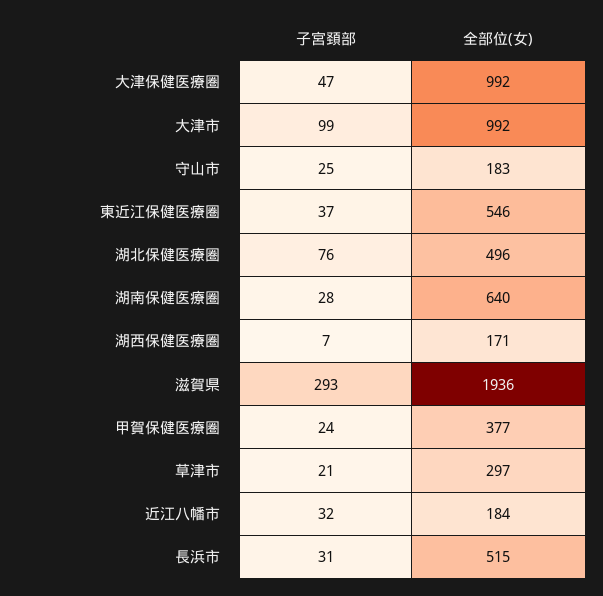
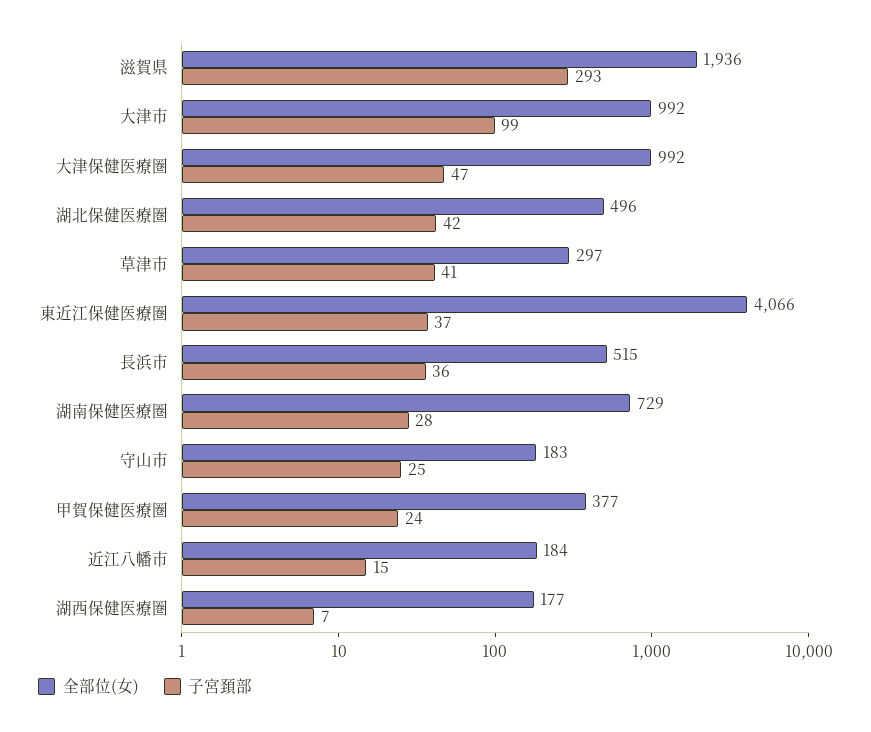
  {
    "子宮頚部": {
      "大津保健医療圏": 47,
      "大津市": 99,
      "守山市": 25,
      "東近江保健医療圏": 37,
-     "湖北保健医療圏": 76,
+     "湖北保健医療圏": 42,
      "湖南保健医療圏": 28,
      "湖西保健医療圏": 7,
      "滋賀県": 293,
      "甲賀保健医療圏": 24,
-     "草津市": 21,
+     "草津市": 41,
-     "近江八幡市": 32,
+     "近江八幡市": 15,
-     "長浜市": 31
+     "長浜市": 36
    },
    "全部位(女)": {
      "大津保健医療圏": 992,
      "大津市": 992,
      "守山市": 183,
-     "東近江保健医療圏": 546,
+     "東近江保健医療圏": 4066,
      "湖北保健医療圏": 496,
-     "湖南保健医療圏": 640,
+     "湖南保健医療圏": 729,
-     "湖西保健医療圏": 171,
+     "湖西保健医療圏": 177,
      "滋賀県": 1936,
      "甲賀保健医療圏": 377,
      "草津市": 297,
      "近江八幡市": 184,
      "長浜市": 515
    }
  }

